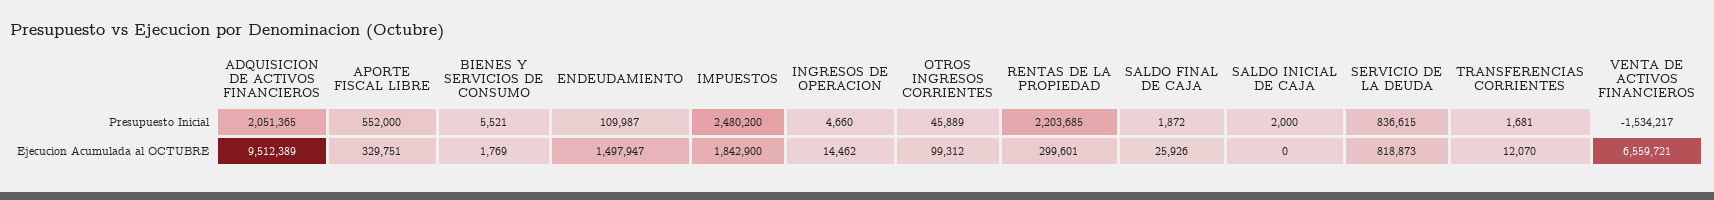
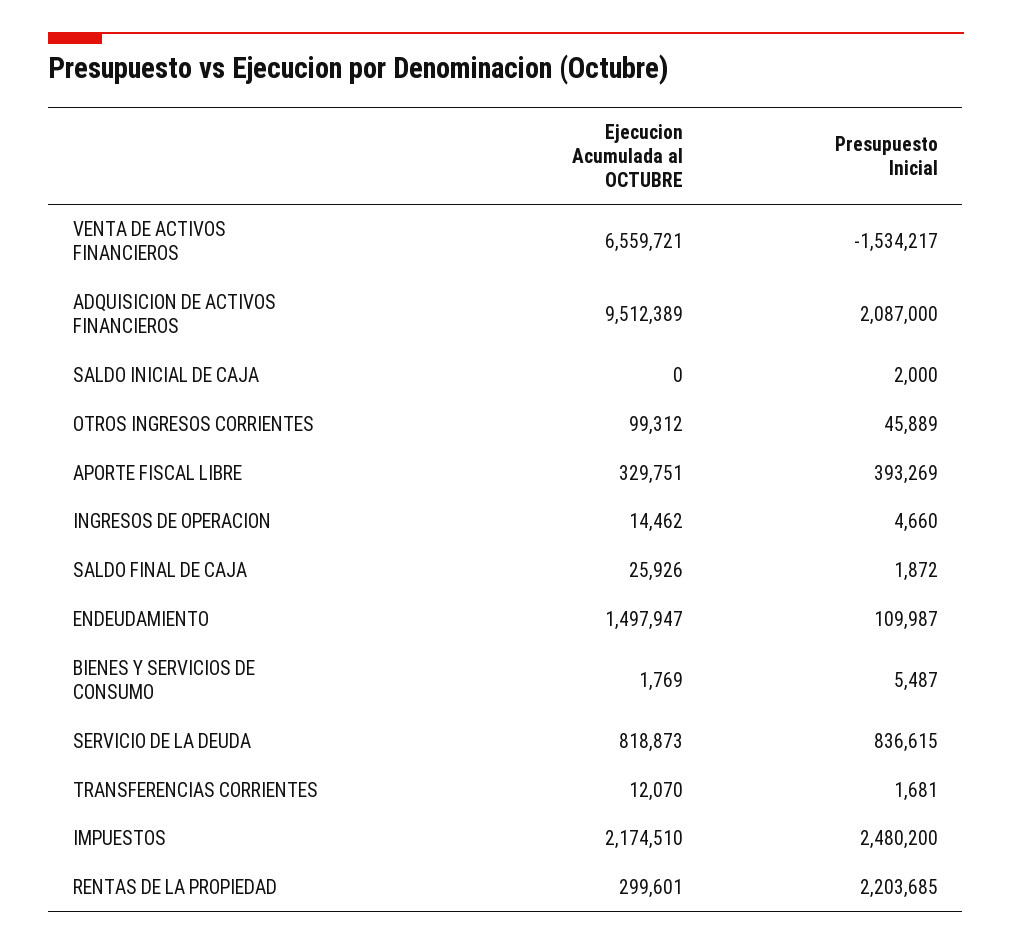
  {
    "ADQUISICION DE ACTIVOS FINANCIEROS": {
-     "Presupuesto Inicial": 2051365,
+     "Presupuesto Inicial": 2087000,
      "Ejecucion Acumulada al OCTUBRE": 9512389
    },
    "APORTE FISCAL LIBRE": {
-     "Presupuesto Inicial": 552000,
+     "Presupuesto Inicial": 393269,
      "Ejecucion Acumulada al OCTUBRE": 329751
    },
    "BIENES Y SERVICIOS DE CONSUMO": {
-     "Presupuesto Inicial": 5521,
+     "Presupuesto Inicial": 5487,
      "Ejecucion Acumulada al OCTUBRE": 1769
    },
    "ENDEUDAMIENTO": {
      "Presupuesto Inicial": 109987,
      "Ejecucion Acumulada al OCTUBRE": 1497947
    },
    "IMPUESTOS": {
      "Presupuesto Inicial": 2480200,
-     "Ejecucion Acumulada al OCTUBRE": 1842900
+     "Ejecucion Acumulada al OCTUBRE": 2174510
    },
    "INGRESOS DE OPERACION": {
      "Presupuesto Inicial": 4660,
      "Ejecucion Acumulada al OCTUBRE": 14462
    },
    "OTROS INGRESOS CORRIENTES": {
      "Presupuesto Inicial": 45889,
      "Ejecucion Acumulada al OCTUBRE": 99312
    },
    "RENTAS DE LA PROPIEDAD": {
      "Presupuesto Inicial": 2203685,
      "Ejecucion Acumulada al OCTUBRE": 299601
    },
    "SALDO FINAL DE CAJA": {
      "Presupuesto Inicial": 1872,
      "Ejecucion Acumulada al OCTUBRE": 25926
    },
    "SALDO INICIAL DE CAJA": {
      "Presupuesto Inicial": 2000,
      "Ejecucion Acumulada al OCTUBRE": 0
    },
    "SERVICIO DE LA DEUDA": {
      "Presupuesto Inicial": 836615,
      "Ejecucion Acumulada al OCTUBRE": 818873
    },
    "TRANSFERENCIAS CORRIENTES": {
      "Presupuesto Inicial": 1681,
      "Ejecucion Acumulada al OCTUBRE": 12070
    },
    "VENTA DE ACTIVOS FINANCIEROS": {
      "Presupuesto Inicial": -1534217,
      "Ejecucion Acumulada al OCTUBRE": 6559721
    }
  }

